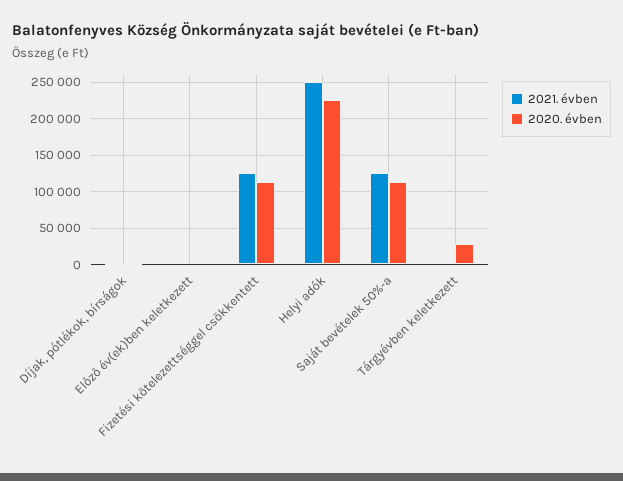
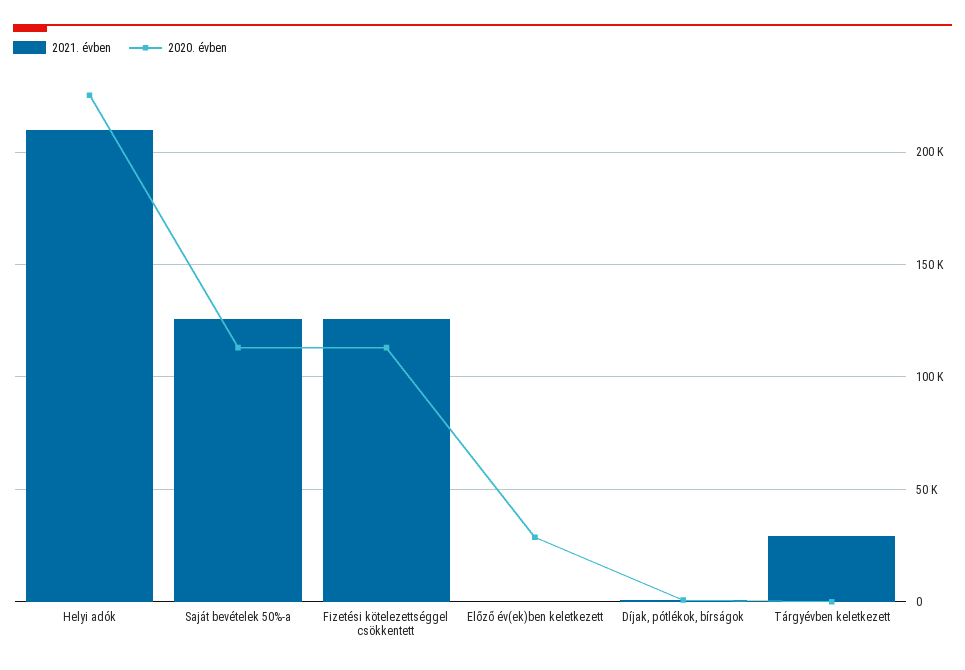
  {
    "2021. évben": {
      "Díjak, pótlékok, bírságok": 0,
      "Előző év(ek)ben keletkezett": 0,
      "Fizetési kötelezettséggel csökkentett": 125000,
-     "Helyi adók": 250000,
+     "Helyi adók": 210000,
      "Saját bevételek 50%-a": 125000,
-     "Tárgyévben keletkezett": 0
+     "Tárgyévben keletkezett": 30000
    },
    "2020. évben": {
      "Díjak, pótlékok, bírságok": 0,
-     "Előző év(ek)ben keletkezett": 0,
+     "Előző év(ek)ben keletkezett": 30000,
      "Fizetési kötelezettséggel csökkentett": 115000,
      "Helyi adók": 225000,
      "Saját bevételek 50%-a": 115000,
-     "Tárgyévben keletkezett": 30000
+     "Tárgyévben keletkezett": 0
    }
  }

